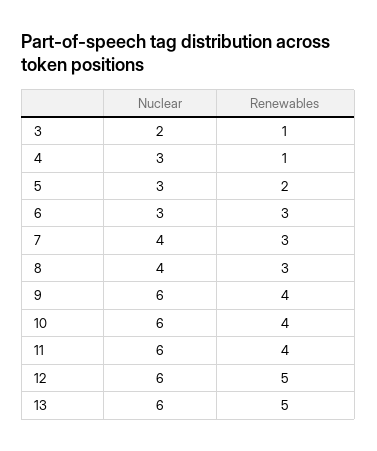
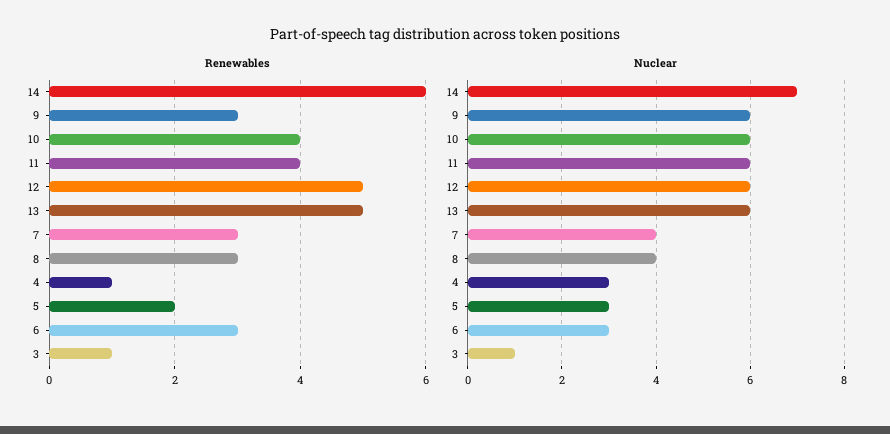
  {
    "Nuclear": {
-     "3": 2,
+     "3": 1,
      "4": 3,
      "5": 3,
      "6": 3,
      "7": 4,
      "8": 4,
      "9": 6,
      "10": 6,
      "11": 6,
      "12": 6,
-     "13": 6
+     "13": 6,
+     "14": 7
    },
    "Renewables": {
      "3": 1,
      "4": 1,
      "5": 2,
      "6": 3,
      "7": 3,
      "8": 3,
-     "9": 4,
+     "9": 3,
      "10": 4,
      "11": 4,
      "12": 5,
-     "13": 5
+     "13": 5,
+     "14": 6
    }
  }

